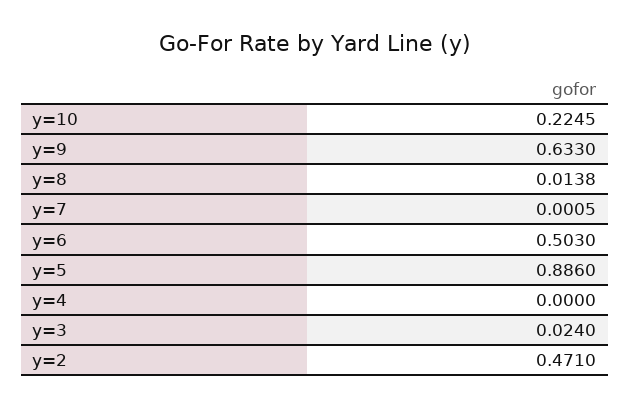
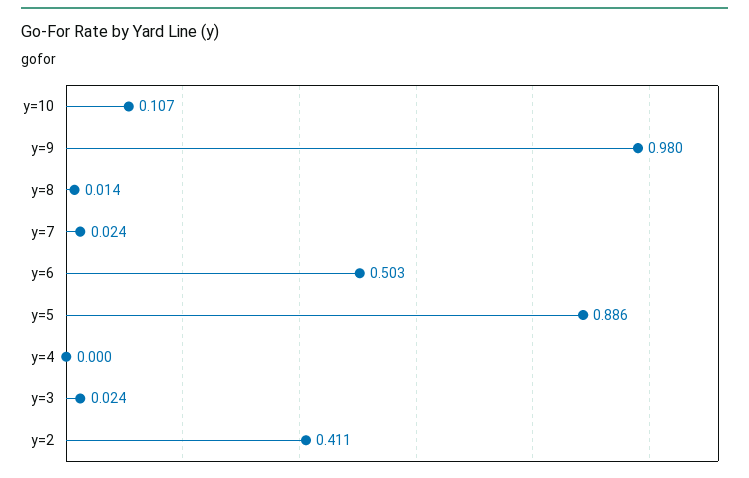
  {
-   "y=10": 0.2245,
+   "y=10": 0.107,
-   "y=9": 0.633,
+   "y=9": 0.98,
    "y=8": 0.0138,
-   "y=7": 0.0005,
+   "y=7": 0.024,
    "y=6": 0.503,
    "y=5": 0.886,
    "y=4": 0,
    "y=3": 0.024,
-   "y=2": 0.471
+   "y=2": 0.411
  }

